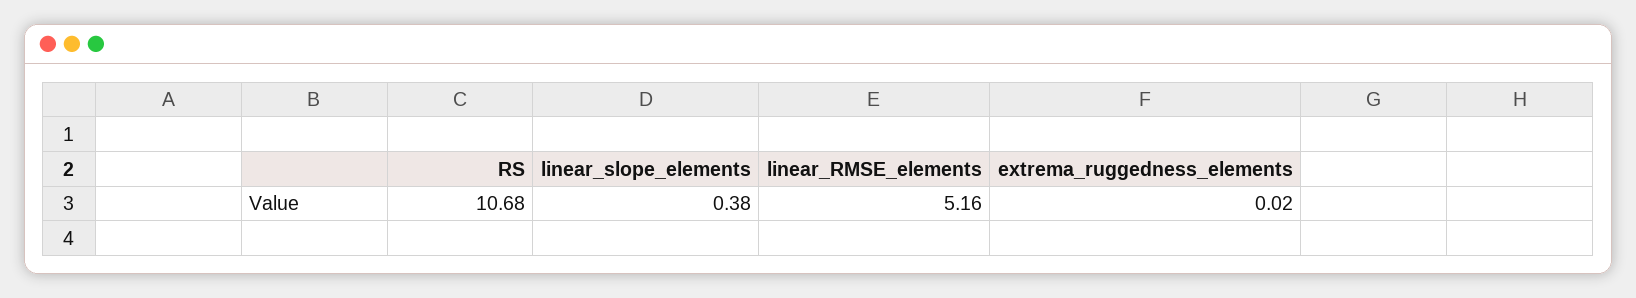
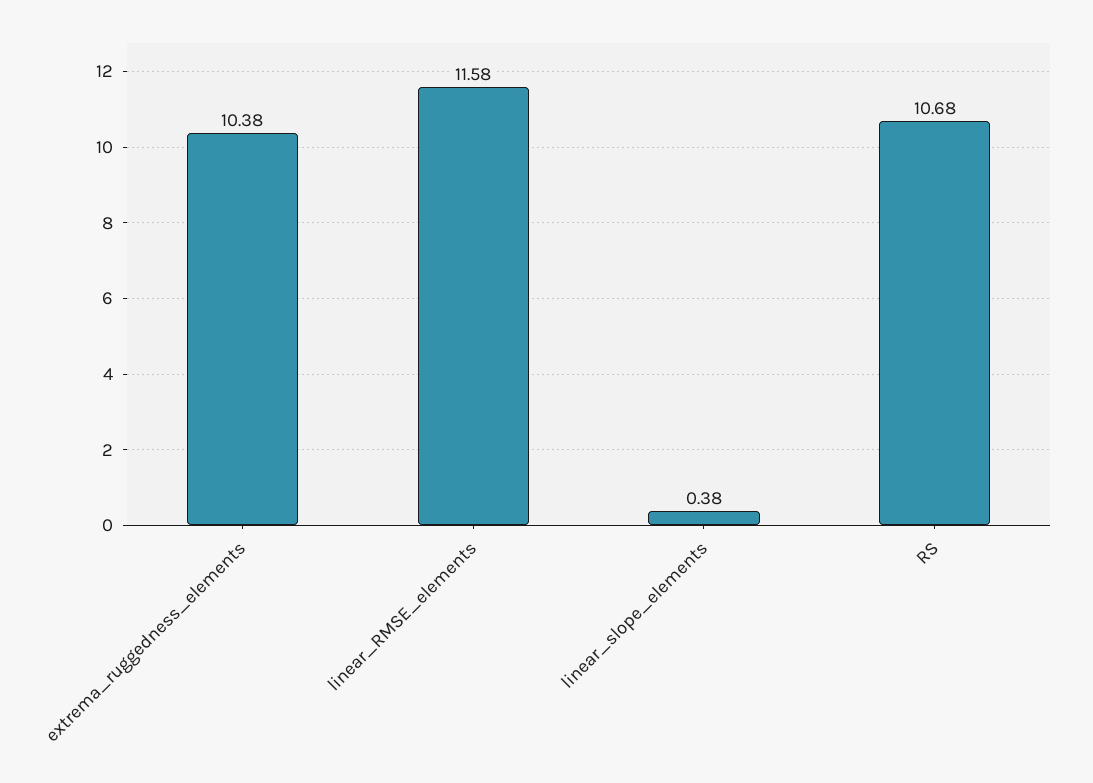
  {
    "RS": 10.68,
    "linear_slope_elements": 0.38,
-   "linear_RMSE_elements": 5.16,
+   "linear_RMSE_elements": 11.58,
-   "extrema_ruggedness_elements": 0.02
+   "extrema_ruggedness_elements": 10.38
  }

